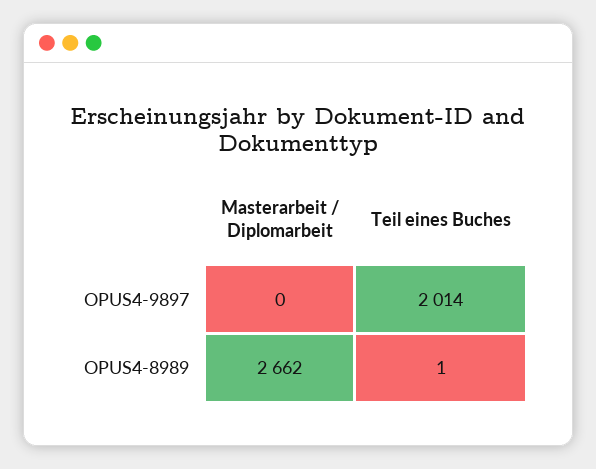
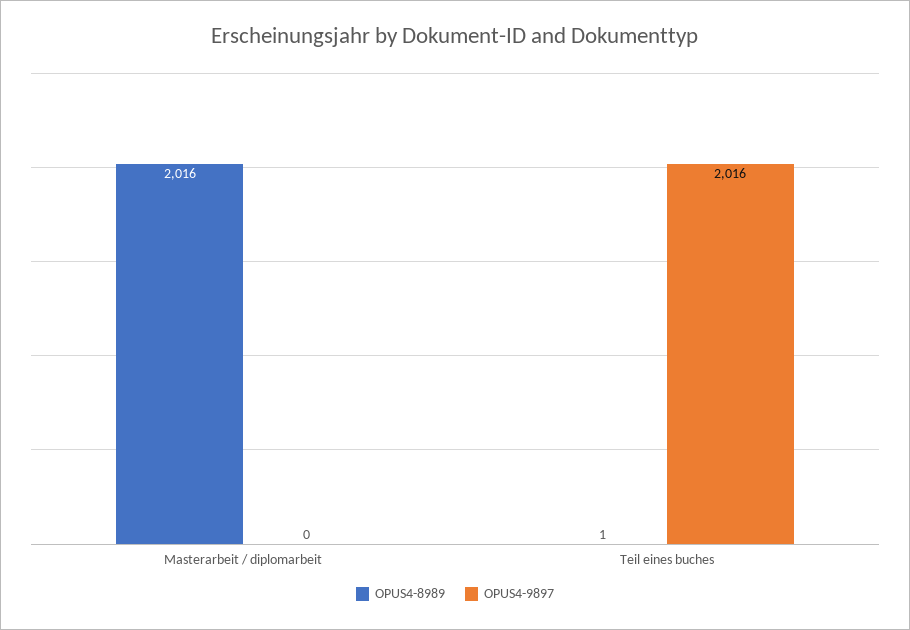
  {
    "OPUS4-9897": {
      "Masterarbeit / Diplomarbeit": 0,
-     "Teil eines Buches": 2014
+     "Teil eines Buches": 2016
    },
    "OPUS4-8989": {
-     "Masterarbeit / Diplomarbeit": 2662,
+     "Masterarbeit / Diplomarbeit": 2016,
      "Teil eines Buches": 1
    }
  }

